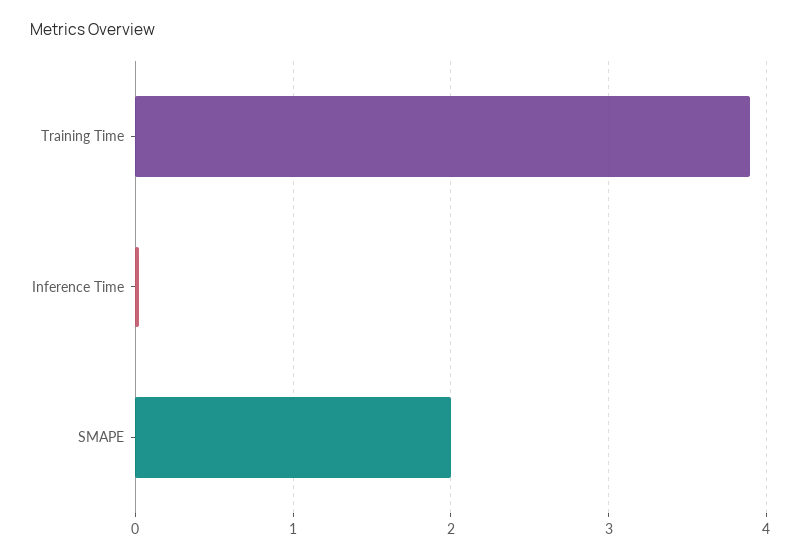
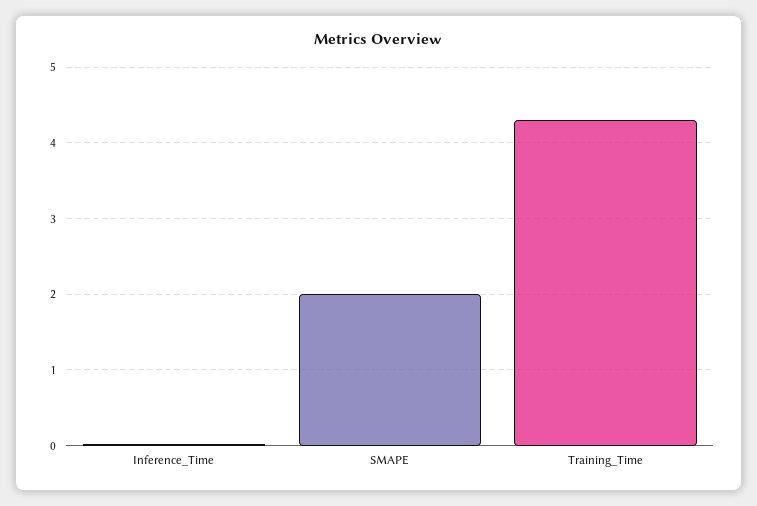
  {
-   "Training Time": 3.9,
+   "Training Time": 4.3,
    "Inference Time": 0,
    "SMAPE": 2
  }

